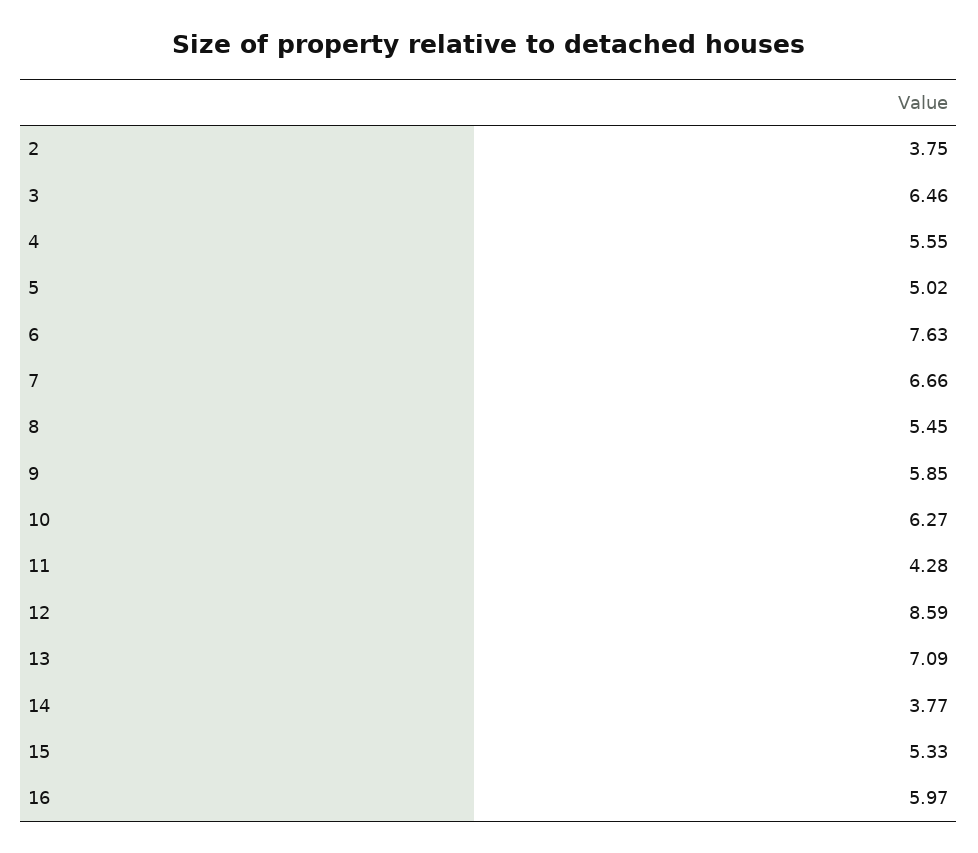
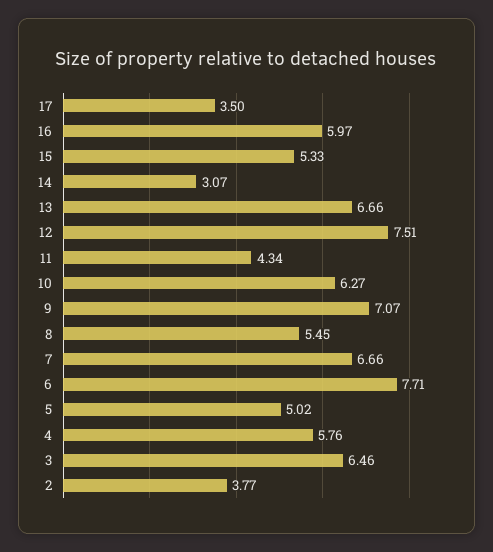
  {
-   "2": 3.75,
+   "2": 3.77,
    "3": 6.46,
-   "4": 5.55,
+   "4": 5.76,
    "5": 5.02,
-   "6": 7.63,
+   "6": 7.71,
    "7": 6.66,
    "8": 5.45,
-   "9": 5.85,
+   "9": 7.07,
    "10": 6.27,
-   "11": 4.28,
+   "11": 4.34,
-   "12": 8.59,
+   "12": 7.51,
-   "13": 7.09,
+   "13": 6.66,
-   "14": 3.77,
+   "14": 3.07,
    "15": 5.33,
-   "16": 5.97
+   "16": 5.97,
+   "17": 3.5
  }

